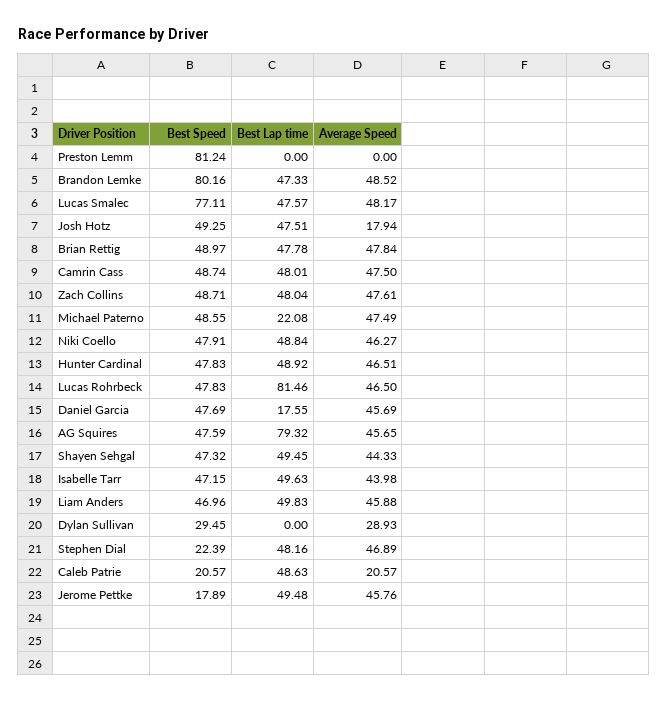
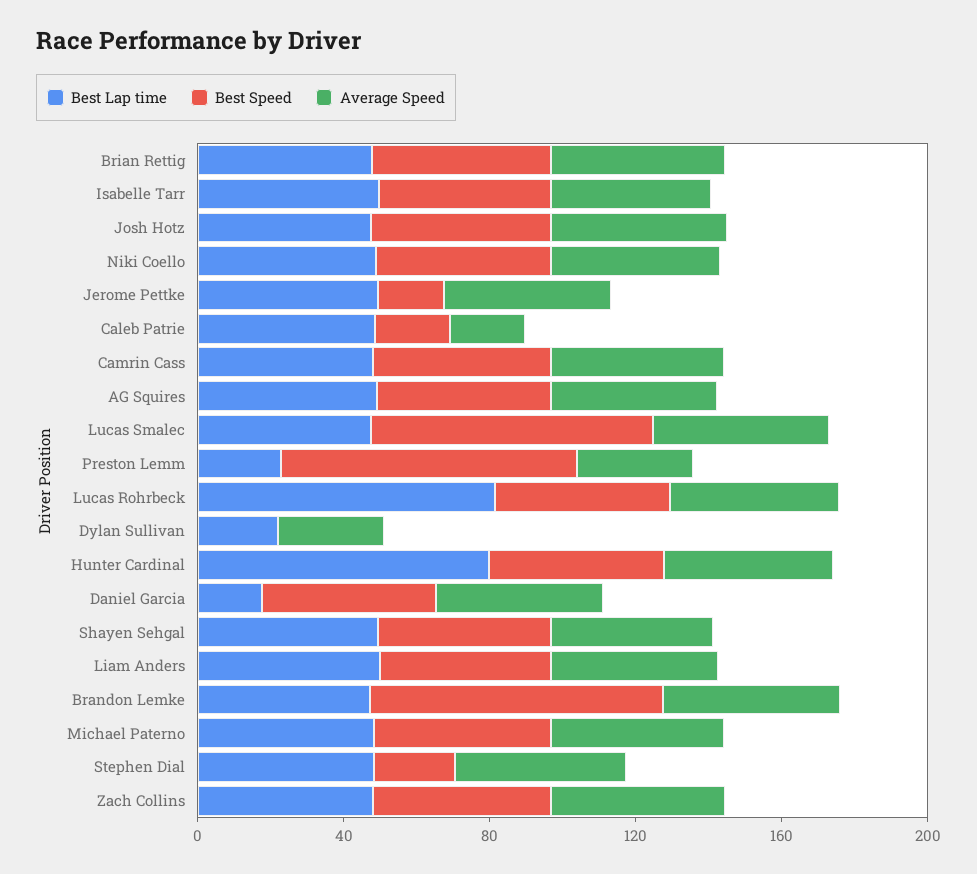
  {
    "Best Speed": {
      "Preston Lemm": 81.24,
      "Brandon Lemke": 80.16,
      "Lucas Smalec": 77.11,
      "Josh Hotz": 49.25,
      "Brian Rettig": 48.97,
      "Camrin Cass": 48.74,
      "Zach Collins": 48.71,
      "Michael Paterno": 48.55,
      "Niki Coello": 47.91,
      "Hunter Cardinal": 47.83,
      "Lucas Rohrbeck": 47.83,
      "Daniel Garcia": 47.69,
      "AG Squires": 47.59,
      "Shayen Sehgal": 47.32,
      "Isabelle Tarr": 47.15,
      "Liam Anders": 46.96,
-     "Dylan Sullivan": 29.45,
+     "Dylan Sullivan": 0,
      "Stephen Dial": 22.39,
      "Caleb Patrie": 20.57,
      "Jerome Pettke": 17.89
    },
    "Best Lap time": {
-     "Preston Lemm": 0,
+     "Preston Lemm": 20,
      "Brandon Lemke": 47.33,
      "Lucas Smalec": 47.57,
      "Josh Hotz": 47.51,
      "Brian Rettig": 47.78,
      "Camrin Cass": 48.01,
      "Zach Collins": 48.04,
-     "Michael Paterno": 22.08,
+     "Michael Paterno": 50,
      "Niki Coello": 48.84,
-     "Hunter Cardinal": 48.92,
+     "Hunter Cardinal": 80,
      "Lucas Rohrbeck": 81.46,
      "Daniel Garcia": 17.55,
-     "AG Squires": 79.32,
+     "AG Squires": 50,
      "Shayen Sehgal": 49.45,
      "Isabelle Tarr": 49.63,
      "Liam Anders": 49.83,
-     "Dylan Sullivan": 0,
+     "Dylan Sullivan": 20,
      "Stephen Dial": 48.16,
      "Caleb Patrie": 48.63,
      "Jerome Pettke": 49.48
    },
    "Average Speed": {
-     "Preston Lemm": 0,
+     "Preston Lemm": 30,
      "Brandon Lemke": 48.52,
      "Lucas Smalec": 48.17,
-     "Josh Hotz": 17.94,
+     "Josh Hotz": 50,
      "Brian Rettig": 47.84,
      "Camrin Cass": 47.5,
      "Zach Collins": 47.61,
      "Michael Paterno": 47.49,
      "Niki Coello": 46.27,
      "Hunter Cardinal": 46.51,
      "Lucas Rohrbeck": 46.5,
      "Daniel Garcia": 45.69,
      "AG Squires": 45.65,
      "Shayen Sehgal": 44.33,
      "Isabelle Tarr": 43.98,
      "Liam Anders": 45.88,
      "Dylan Sullivan": 28.93,
      "Stephen Dial": 46.89,
      "Caleb Patrie": 20.57,
      "Jerome Pettke": 45.76
    }
  }

